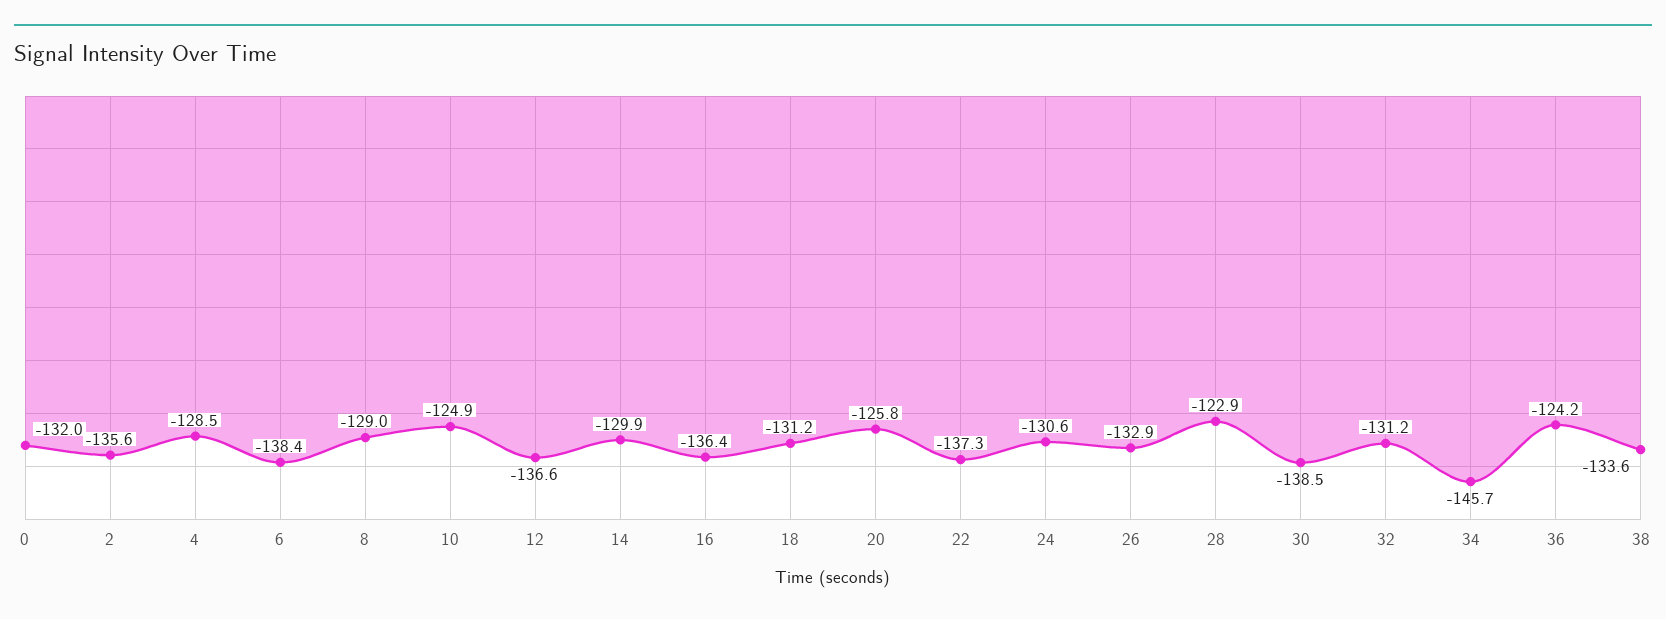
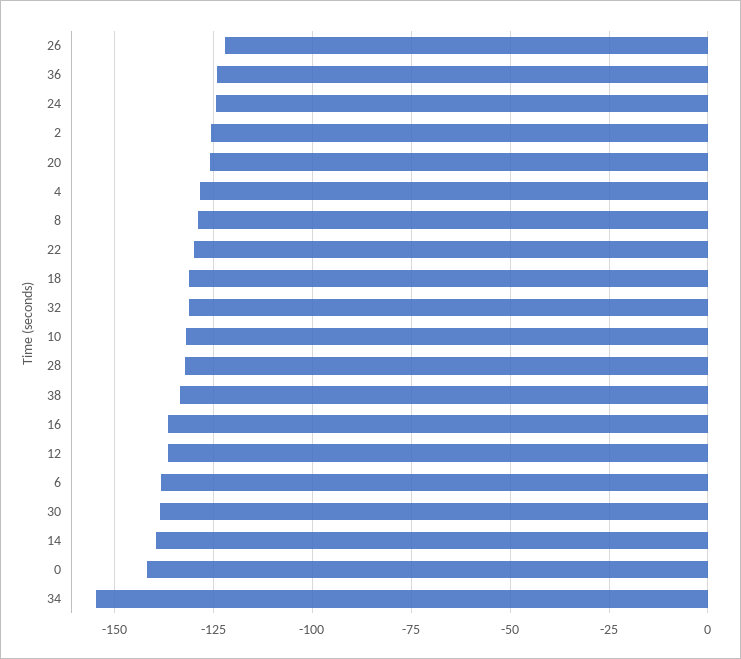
  {
-   "0": -132,
+   "0": -142.5,
-   "2": -135.6,
+   "2": -125,
    "4": -128.5,
    "6": -138.4,
    "8": -129,
-   "10": -124.9,
+   "10": -132.5,
    "12": -136.6,
-   "14": -129.9,
+   "14": -140,
    "16": -136.4,
    "18": -131.2,
    "20": -125.8,
-   "22": -137.3,
+   "22": -130,
-   "24": -130.6,
+   "24": -125,
-   "26": -132.9,
+   "26": -122.5,
-   "28": -122.9,
+   "28": -132.5,
    "30": -138.5,
    "32": -131.2,
-   "34": -145.7,
+   "34": -155,
    "36": -124.2,
    "38": -133.6
  }

